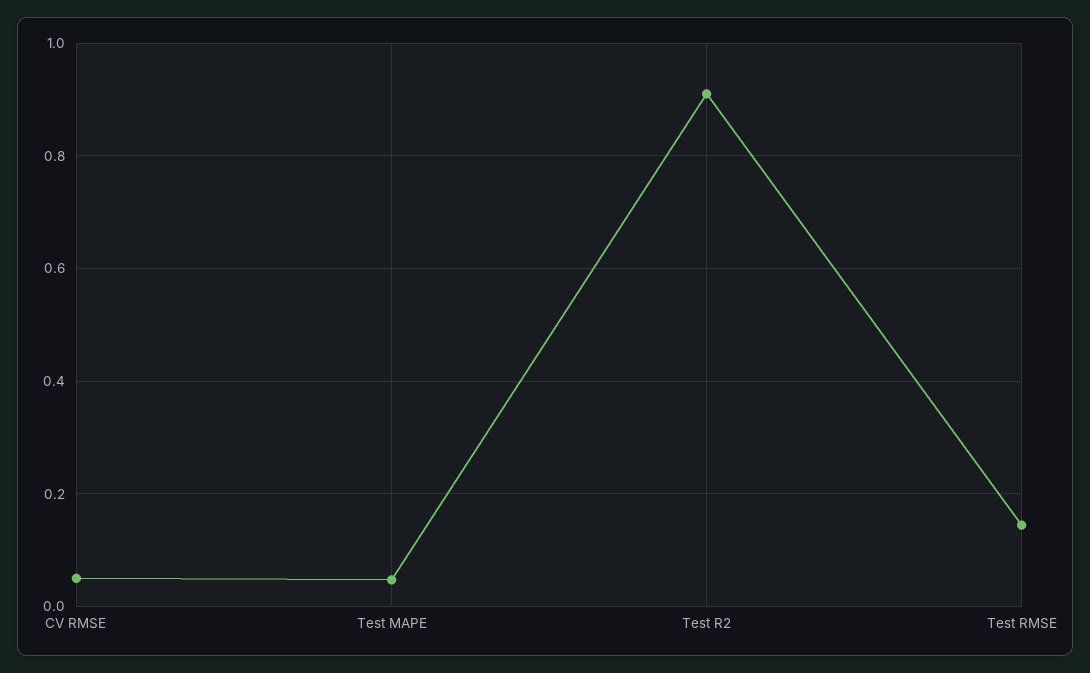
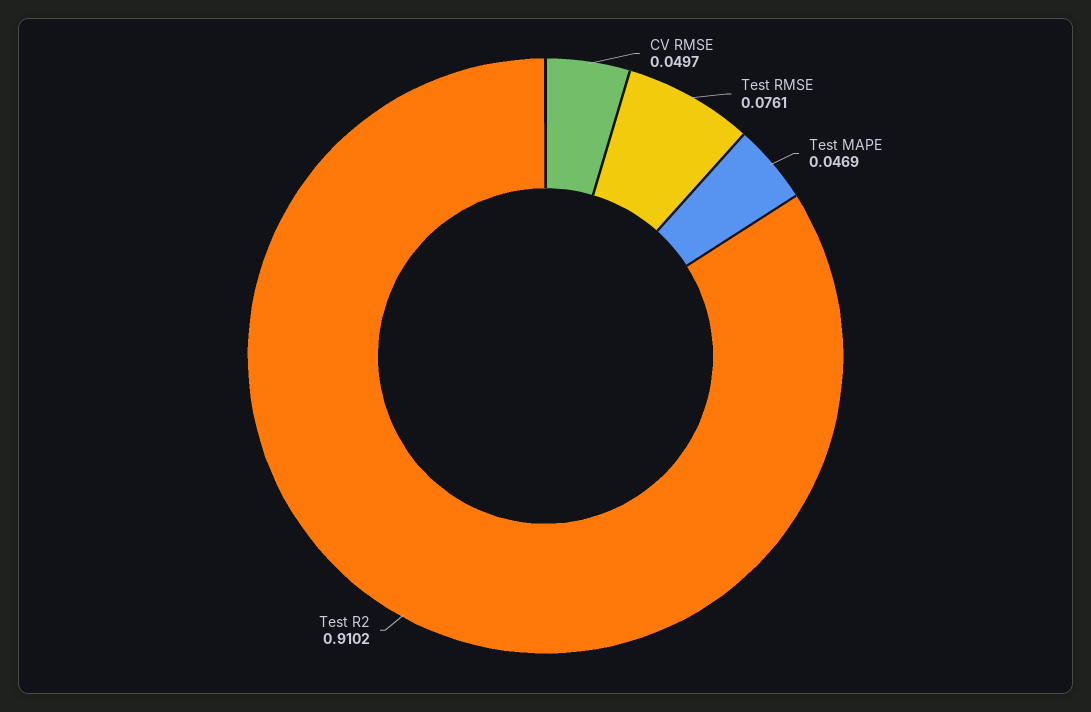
  {
    "CV RMSE": 0.0497,
    "Test MAPE": 0.0469,
    "Test R2": 0.9102,
-   "Test RMSE": 0.14
+   "Test RMSE": 0.0761
  }

